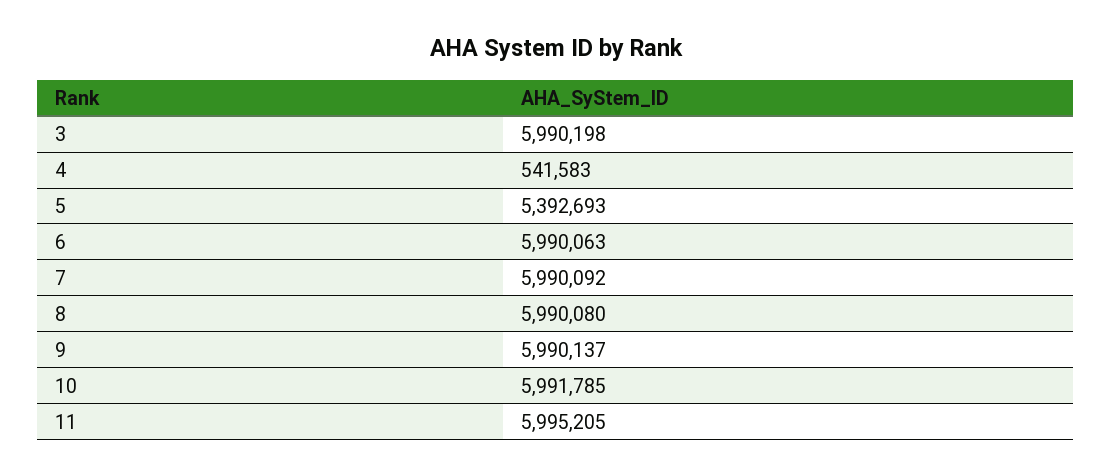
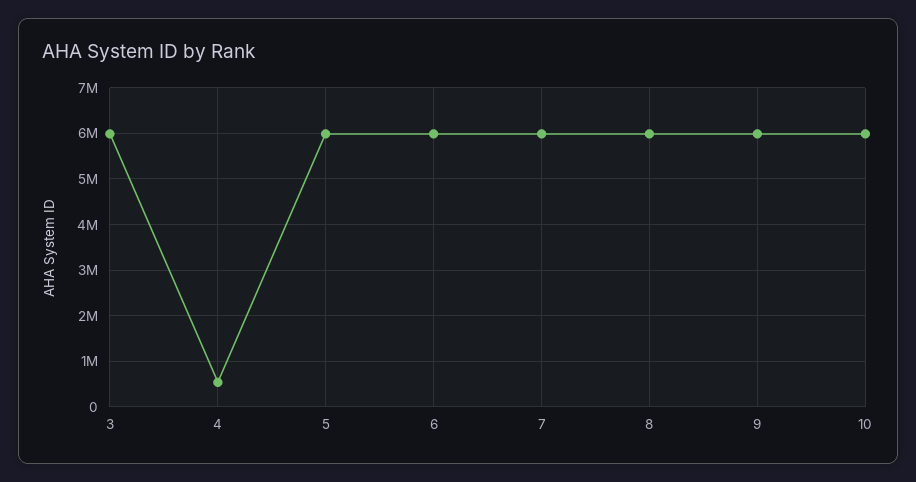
  {
    "3": 5990198,
    "4": 541583,
-   "5": 5392693,
+   "5": 6000000,
    "6": 5990063,
    "7": 5990092,
    "8": 5990080,
    "9": 5990137,
-   "10": 5991785,
+   "10": 5991785
-   "11": 5995205
  }

